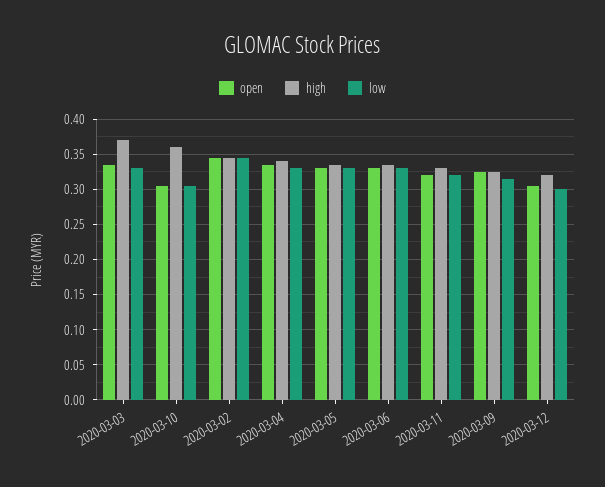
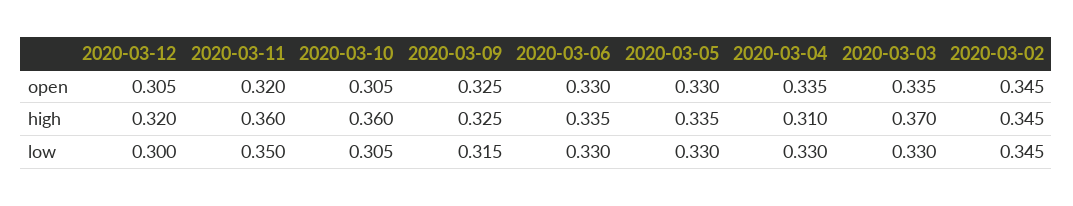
  {
    "open": {
      "2020-03-03": 0.335,
      "2020-03-10": 0.305,
      "2020-03-02": 0.345,
      "2020-03-04": 0.335,
      "2020-03-05": 0.33,
      "2020-03-06": 0.33,
      "2020-03-11": 0.32,
      "2020-03-09": 0.325,
      "2020-03-12": 0.305
    },
    "high": {
      "2020-03-03": 0.37,
      "2020-03-10": 0.36,
      "2020-03-02": 0.345,
-     "2020-03-04": 0.34,
+     "2020-03-04": 0.31,
      "2020-03-05": 0.335,
      "2020-03-06": 0.335,
-     "2020-03-11": 0.33,
+     "2020-03-11": 0.36,
      "2020-03-09": 0.325,
      "2020-03-12": 0.32
    },
    "low": {
      "2020-03-03": 0.33,
      "2020-03-10": 0.305,
      "2020-03-02": 0.345,
      "2020-03-04": 0.33,
      "2020-03-05": 0.33,
      "2020-03-06": 0.33,
-     "2020-03-11": 0.32,
+     "2020-03-11": 0.35,
      "2020-03-09": 0.315,
      "2020-03-12": 0.3
    }
  }

